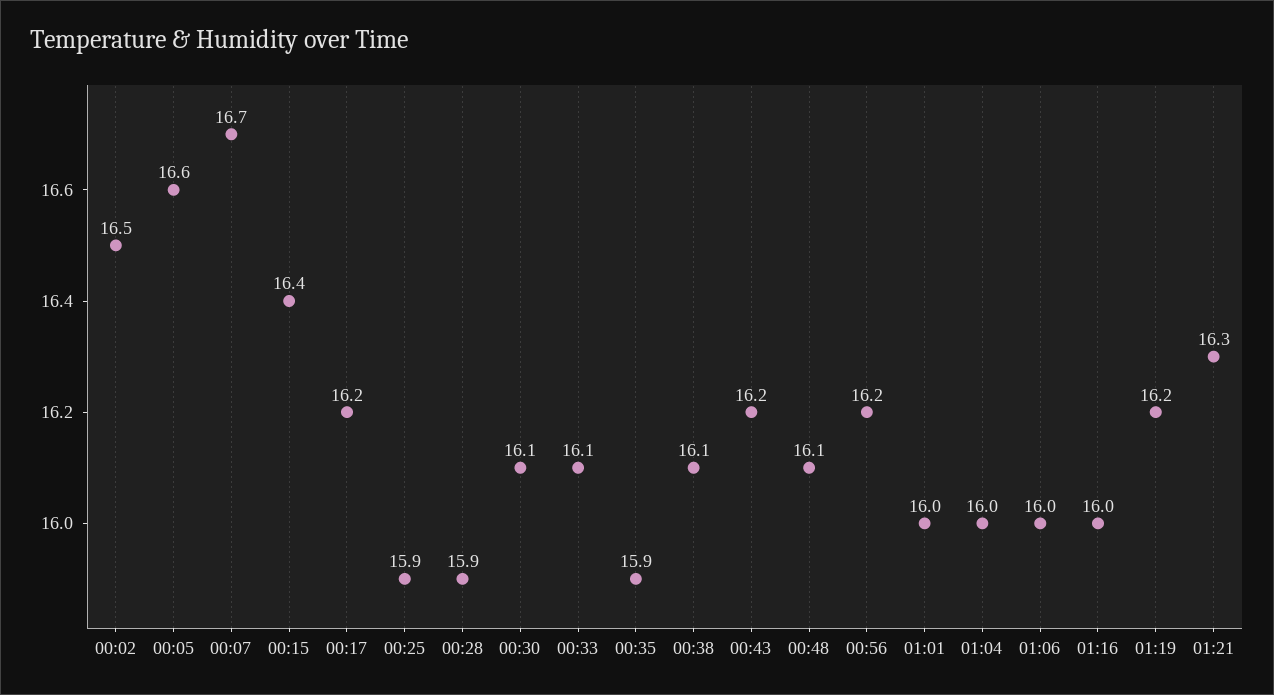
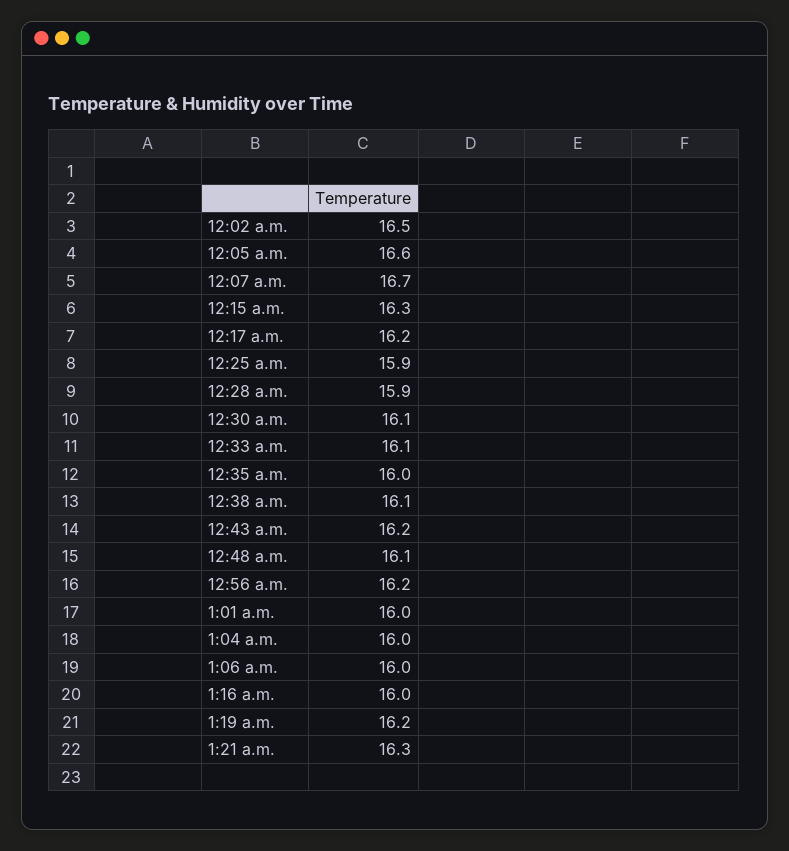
  {
    "00:02": 16.5,
    "00:05": 16.6,
    "00:07": 16.7,
-   "00:15": 16.4,
+   "00:15": 16.3,
    "00:17": 16.2,
    "00:25": 15.9,
    "00:28": 15.9,
    "00:30": 16.1,
    "00:33": 16.1,
-   "00:35": 15.9,
+   "00:35": 16,
    "00:38": 16.1,
    "00:43": 16.2,
    "00:48": 16.1,
    "00:56": 16.2,
    "01:01": 16,
    "01:04": 16,
    "01:06": 16,
    "01:16": 16,
    "01:19": 16.2,
    "01:21": 16.3
  }

